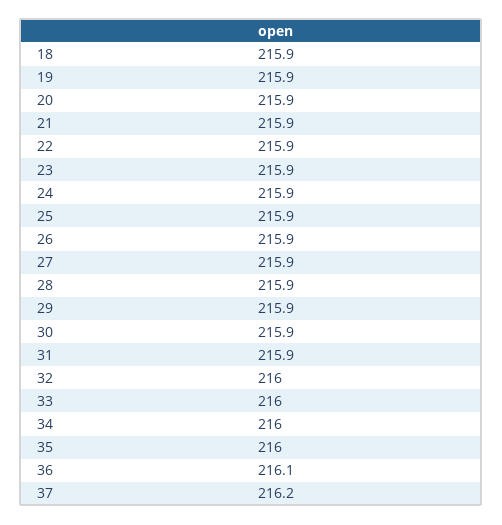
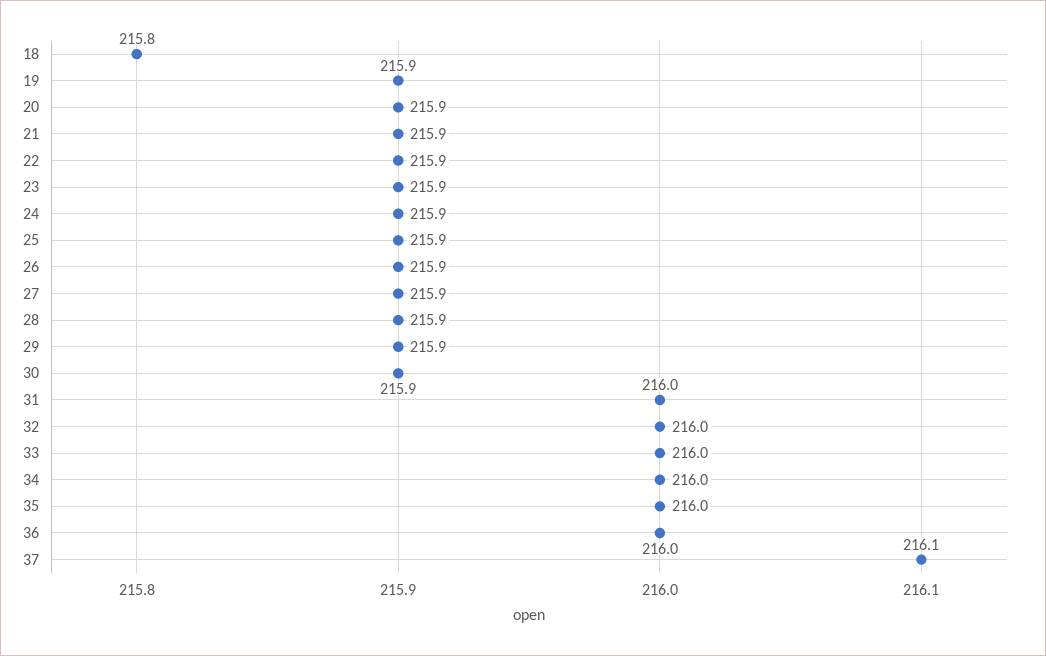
  {
-   "18": 215.9,
+   "18": 215.8,
    "19": 215.9,
    "20": 215.9,
    "21": 215.9,
    "22": 215.9,
    "23": 215.9,
    "24": 215.9,
    "25": 215.9,
    "26": 215.9,
    "27": 215.9,
    "28": 215.9,
    "29": 215.9,
    "30": 215.9,
-   "31": 215.9,
+   "31": 216,
    "32": 216,
    "33": 216,
    "34": 216,
    "35": 216,
-   "36": 216.1,
+   "36": 216,
-   "37": 216.2
+   "37": 216.1
  }

